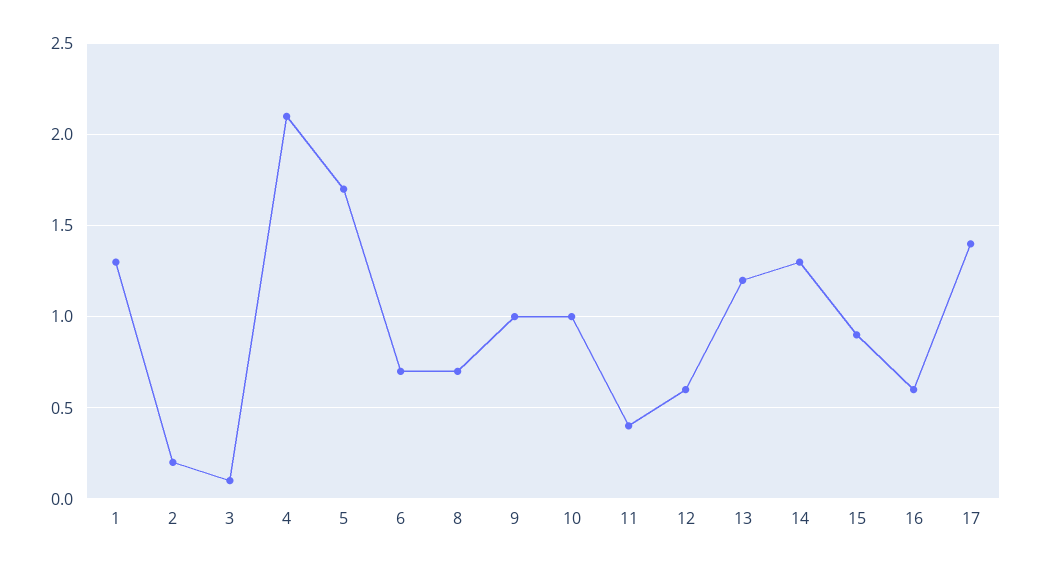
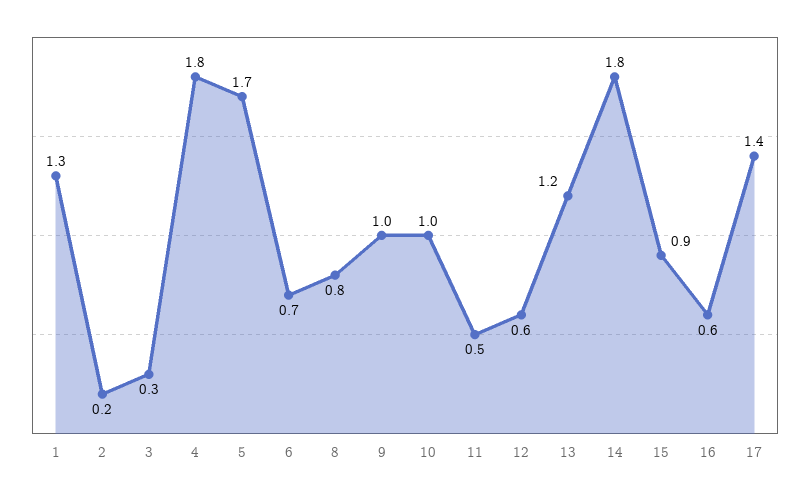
  {
    "1": 1.3,
    "2": 0.2,
-   "3": 0.1,
+   "3": 0.3,
-   "4": 2.1,
+   "4": 1.8,
    "5": 1.7,
    "6": 0.7,
-   "8": 0.7,
+   "8": 0.8,
    "9": 1,
    "10": 1,
-   "11": 0.4,
+   "11": 0.5,
    "12": 0.6,
    "13": 1.2,
-   "14": 1.3,
+   "14": 1.8,
    "15": 0.9,
    "16": 0.6,
    "17": 1.4
  }

